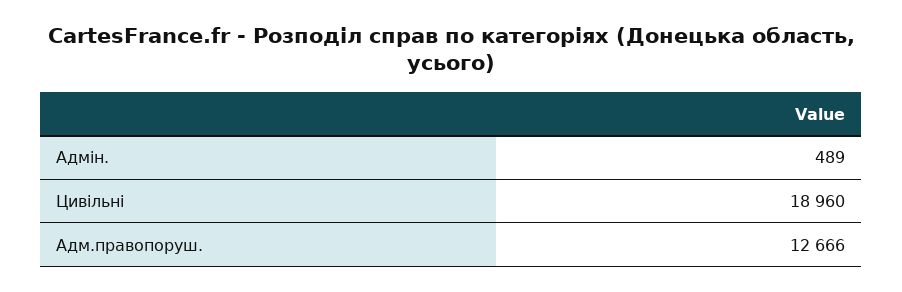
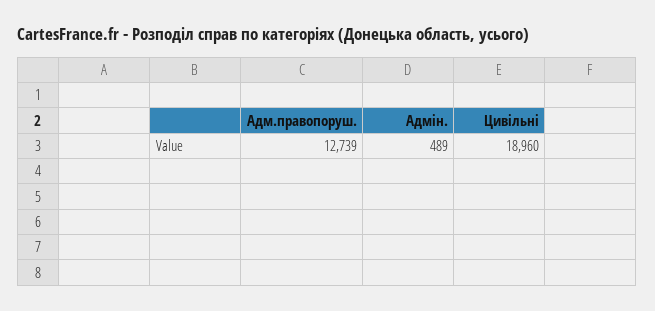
  {
    "Адмін.": 489,
    "Цивільні": 18960,
-   "Адм.правопоруш.": 12666
+   "Адм.правопоруш.": 12739
  }

